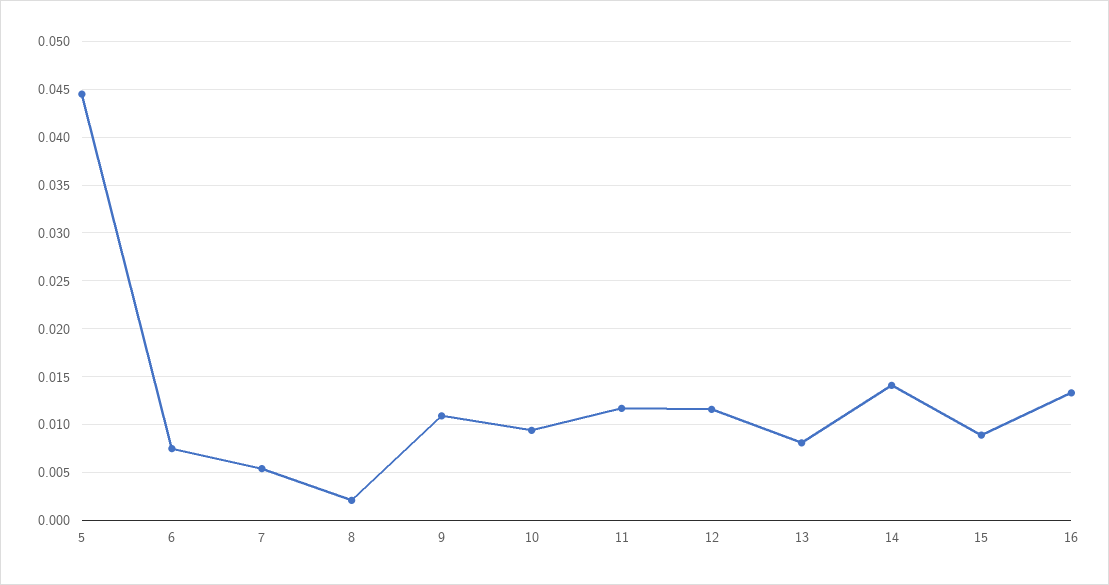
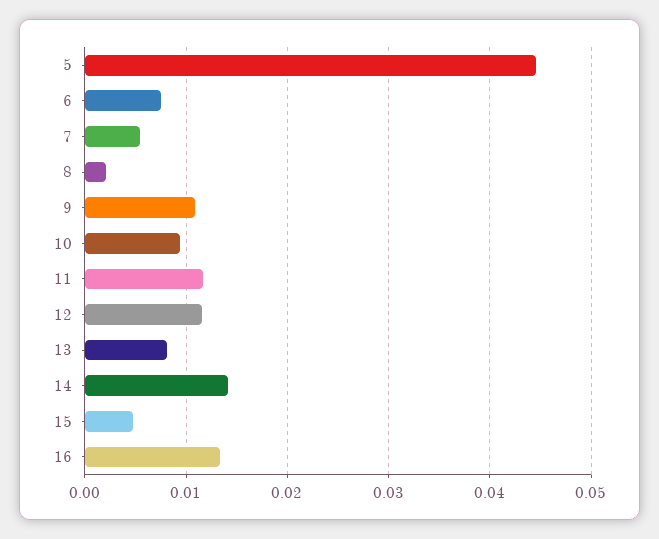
  {
    "5": 0.045,
    "6": 0.008,
    "7": 0.005,
    "8": 0.002,
    "9": 0.011,
    "10": 0.009,
    "11": 0.012,
    "12": 0.012,
    "13": 0.008,
    "14": 0.014,
-   "15": 0.009,
+   "15": 0.005,
    "16": 0.013
  }

